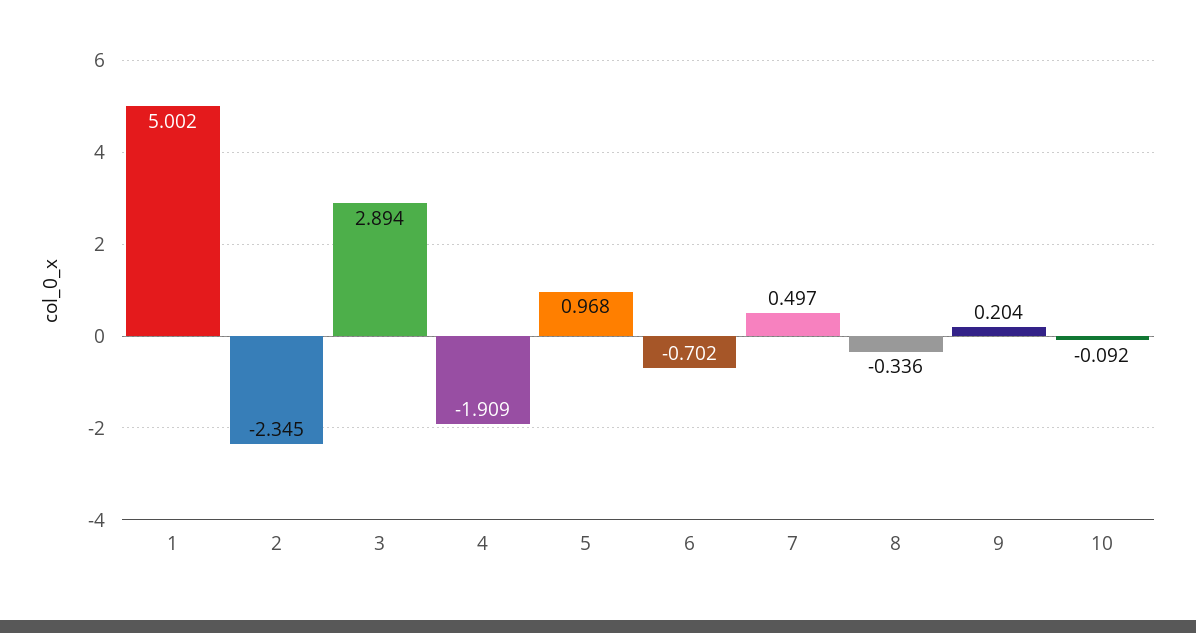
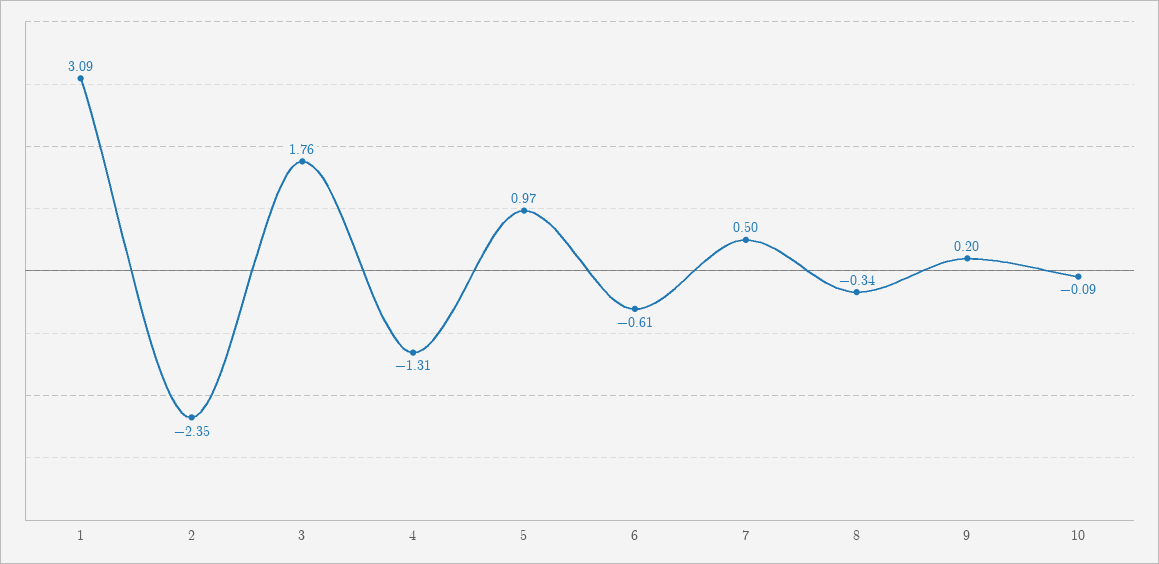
  {
-   "1": 5.002,
+   "1": 3.09,
    "2": -2.345,
-   "3": 2.894,
+   "3": 1.76,
-   "4": -1.909,
+   "4": -1.31,
    "5": 0.968,
-   "6": -0.702,
+   "6": -0.61,
    "7": 0.497,
    "8": -0.336,
    "9": 0.204,
    "10": -0.092
  }

